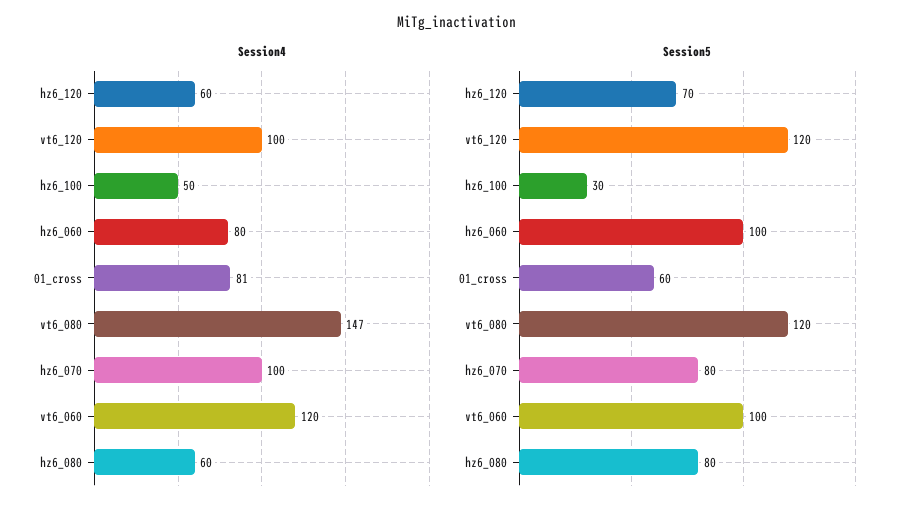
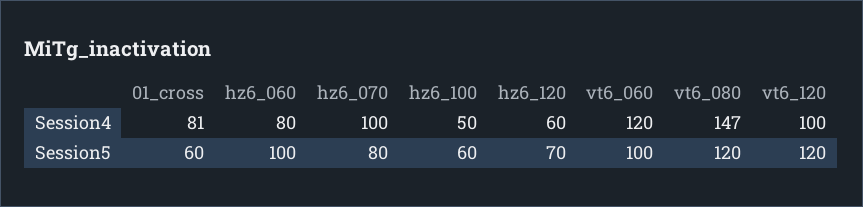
  {
    "Session4": {
      "hz6_120": 60,
      "vt6_120": 100,
      "hz6_100": 50,
      "hz6_060": 80,
      "01_cross": 81,
      "vt6_080": 147,
      "hz6_070": 100,
-     "vt6_060": 120,
+     "vt6_060": 120
-     "hz6_080": 60
    },
    "Session5": {
      "hz6_120": 70,
      "vt6_120": 120,
-     "hz6_100": 30,
+     "hz6_100": 60,
      "hz6_060": 100,
      "01_cross": 60,
      "vt6_080": 120,
      "hz6_070": 80,
-     "vt6_060": 100,
+     "vt6_060": 100
-     "hz6_080": 80
    }
  }

